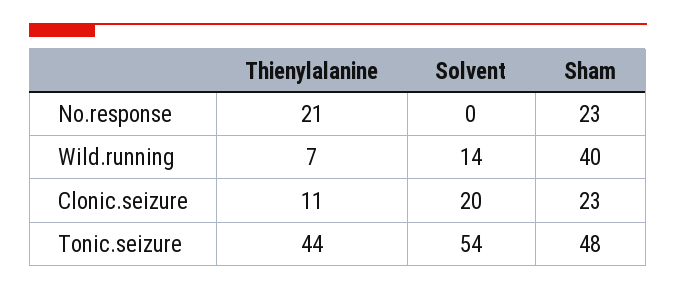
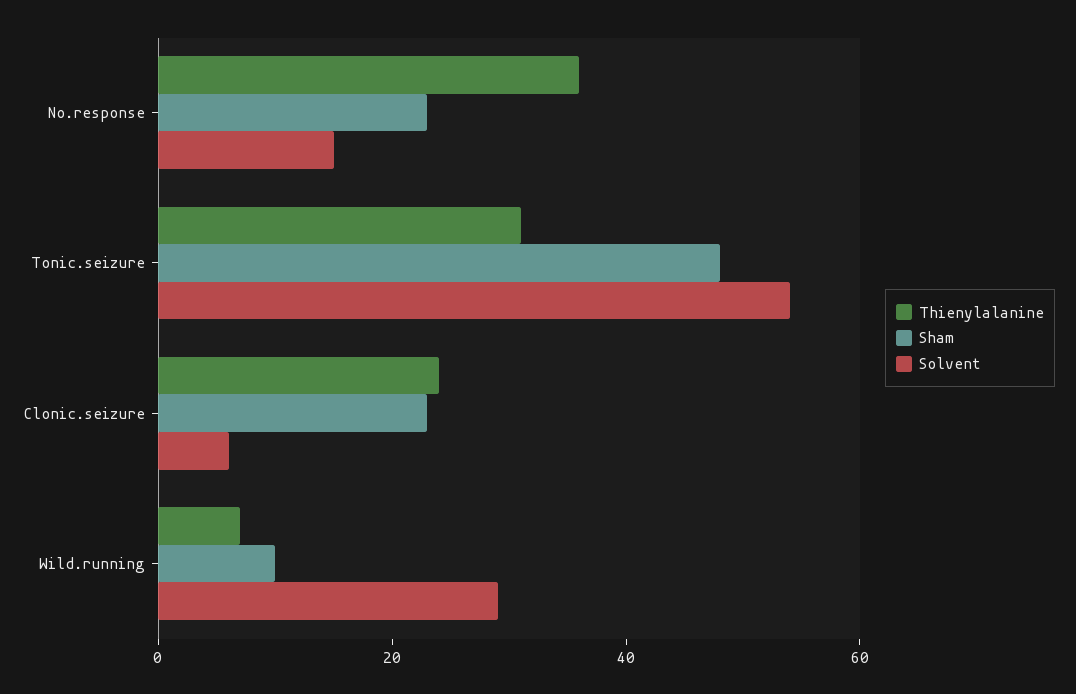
  {
    "Thienylalanine": {
-     "No.response": 21,
+     "No.response": 35,
      "Wild.running": 7,
-     "Clonic.seizure": 11,
+     "Clonic.seizure": 25,
-     "Tonic.seizure": 44
+     "Tonic.seizure": 30
    },
    "Solvent": {
-     "No.response": 0,
+     "No.response": 15,
-     "Wild.running": 14,
+     "Wild.running": 30,
-     "Clonic.seizure": 20,
+     "Clonic.seizure": 5,
      "Tonic.seizure": 54
    },
    "Sham": {
      "No.response": 23,
-     "Wild.running": 40,
+     "Wild.running": 10,
      "Clonic.seizure": 23,
      "Tonic.seizure": 48
    }
  }

